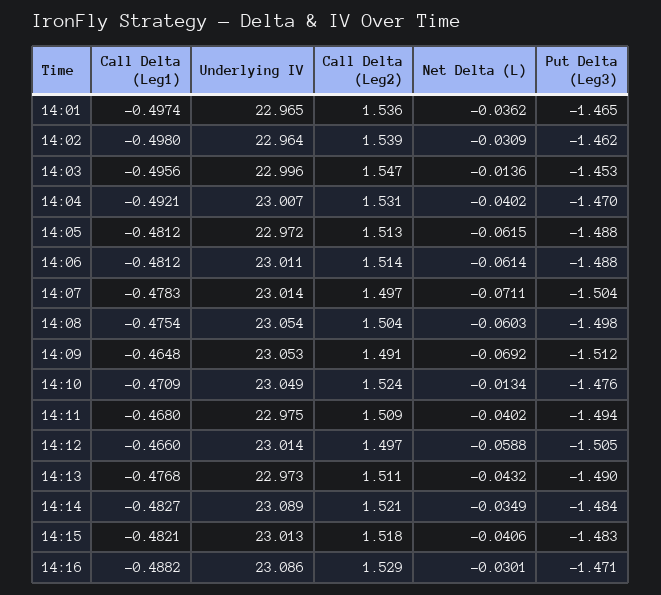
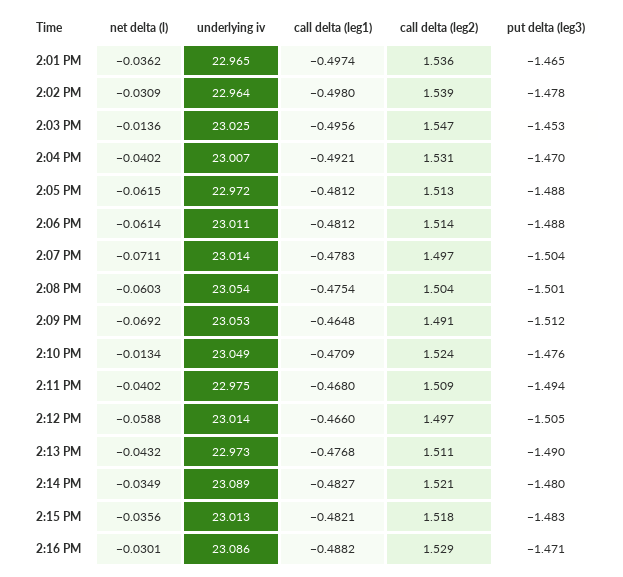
  {
    "Call Delta (Leg1)": {
      "14:01": -0.4974,
      "14:02": -0.498,
      "14:03": -0.4956,
      "14:04": -0.4921,
      "14:05": -0.4812,
      "14:06": -0.4812,
      "14:07": -0.4783,
      "14:08": -0.4754,
      "14:09": -0.4648,
      "14:10": -0.4709,
      "14:11": -0.468,
      "14:12": -0.466,
      "14:13": -0.4768,
      "14:14": -0.4827,
      "14:15": -0.4821,
      "14:16": -0.4882
    },
    "Underlying IV": {
      "14:01": 22.965,
      "14:02": 22.964,
-     "14:03": 22.996,
+     "14:03": 23.025,
      "14:04": 23.007,
      "14:05": 22.972,
      "14:06": 23.011,
      "14:07": 23.014,
      "14:08": 23.054,
      "14:09": 23.053,
      "14:10": 23.049,
      "14:11": 22.975,
      "14:12": 23.014,
      "14:13": 22.973,
      "14:14": 23.089,
      "14:15": 23.013,
      "14:16": 23.086
    },
    "Call Delta (Leg2)": {
      "14:01": 1.536,
      "14:02": 1.539,
      "14:03": 1.547,
      "14:04": 1.531,
      "14:05": 1.513,
      "14:06": 1.514,
      "14:07": 1.497,
      "14:08": 1.504,
      "14:09": 1.491,
      "14:10": 1.524,
      "14:11": 1.509,
      "14:12": 1.497,
      "14:13": 1.511,
      "14:14": 1.521,
      "14:15": 1.518,
      "14:16": 1.529
    },
    "Net Delta (L)": {
      "14:01": -0.0362,
      "14:02": -0.0309,
      "14:03": -0.0136,
      "14:04": -0.0402,
      "14:05": -0.0615,
      "14:06": -0.0614,
      "14:07": -0.0711,
      "14:08": -0.0603,
      "14:09": -0.0692,
      "14:10": -0.0134,
      "14:11": -0.0402,
      "14:12": -0.0588,
      "14:13": -0.0432,
      "14:14": -0.0349,
-     "14:15": -0.0406,
+     "14:15": -0.0356,
      "14:16": -0.0301
    },
    "Put Delta (Leg3)": {
      "14:01": -1.465,
-     "14:02": -1.462,
+     "14:02": -1.478,
      "14:03": -1.453,
      "14:04": -1.47,
      "14:05": -1.488,
      "14:06": -1.488,
      "14:07": -1.504,
-     "14:08": -1.498,
+     "14:08": -1.501,
      "14:09": -1.512,
      "14:10": -1.476,
      "14:11": -1.494,
      "14:12": -1.505,
      "14:13": -1.49,
-     "14:14": -1.484,
+     "14:14": -1.48,
      "14:15": -1.483,
      "14:16": -1.471
    }
  }

